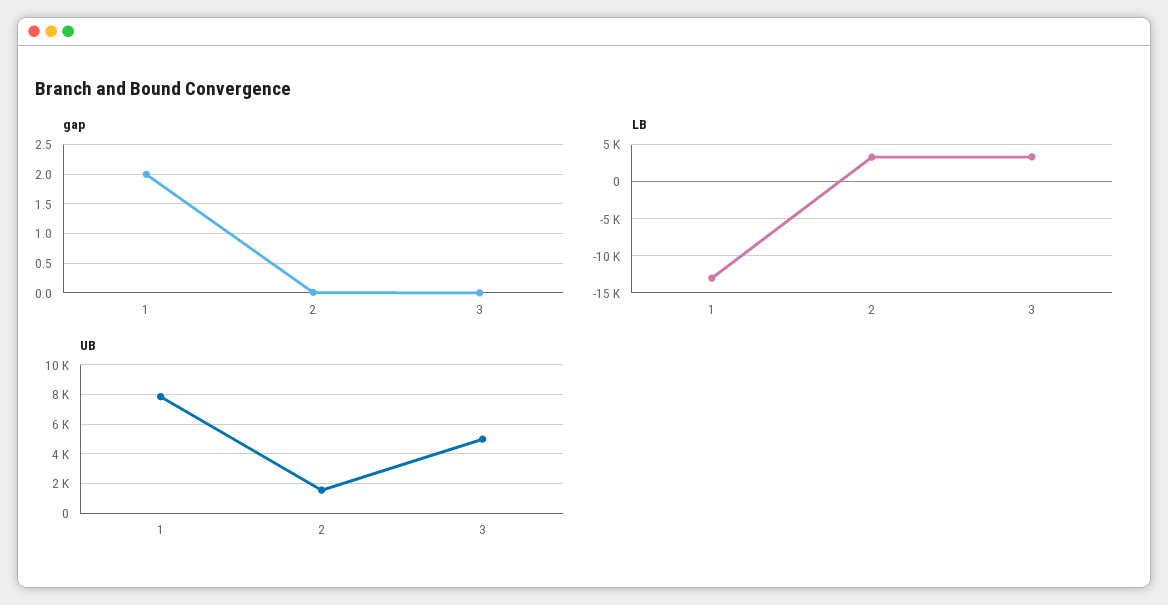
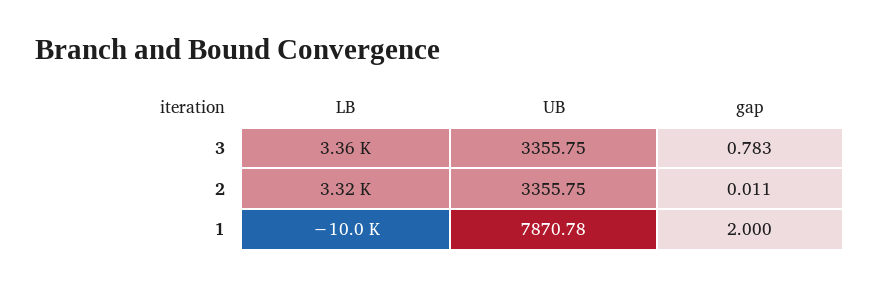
  {
    "gap": {
      "1": 2,
      "2": 0.011,
-     "3": 0
+     "3": 0.783
    },
    "LB": {
-     "1": -13000,
+     "1": -10000,
      "2": 3320,
      "3": 3360
    },
    "UB": {
      "1": 7870.78,
-     "2": 1500,
+     "2": 3355.75,
-     "3": 5000
+     "3": 3355.75
    }
  }

